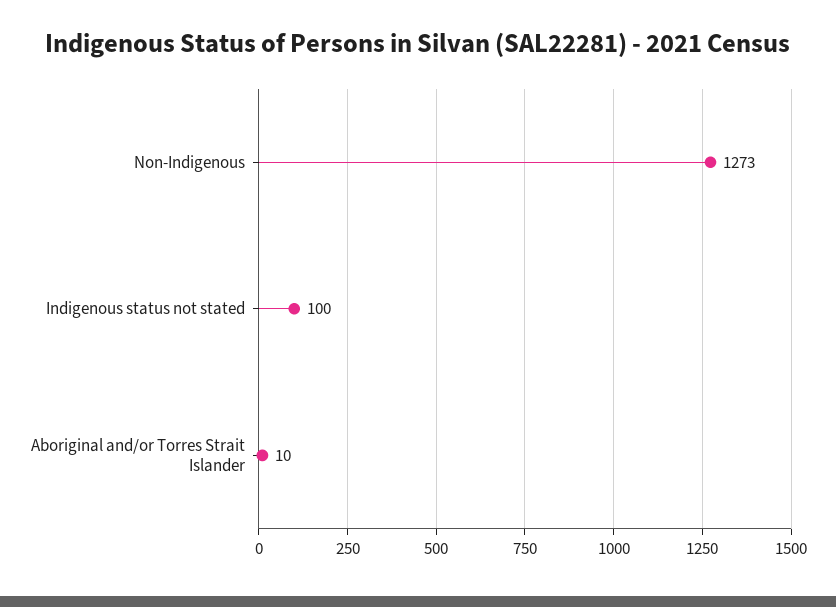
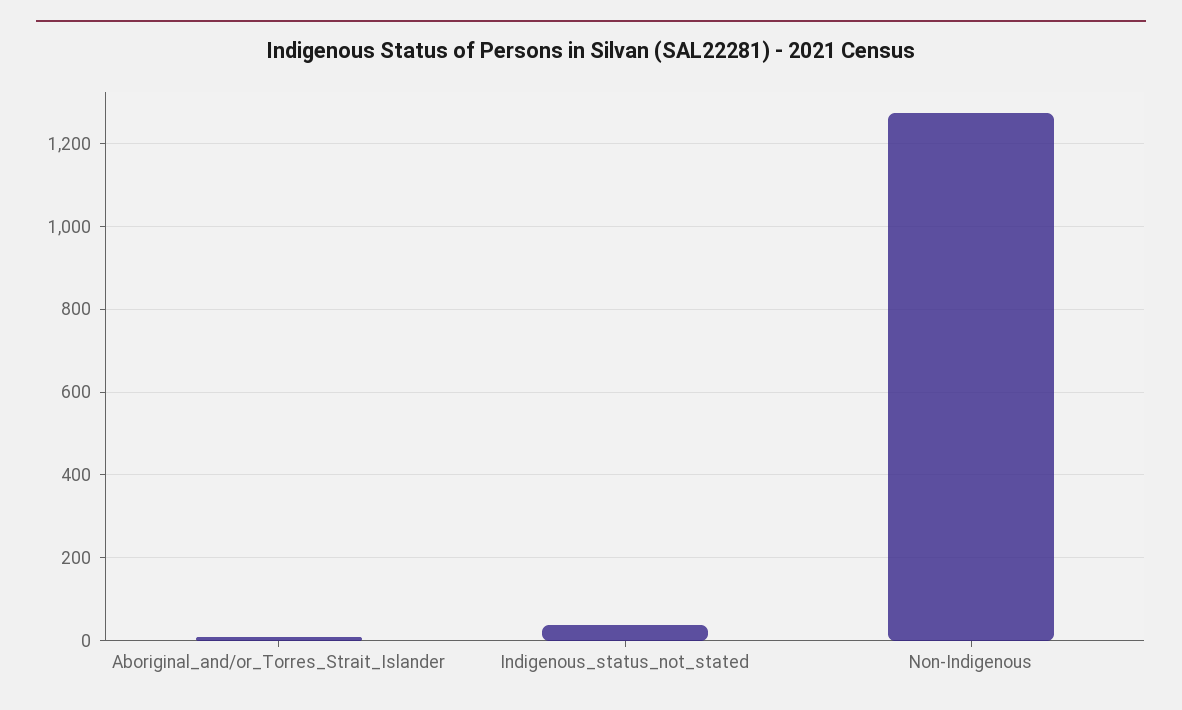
  {
    "Non-Indigenous": 1273,
-   "Indigenous status not stated": 100,
+   "Indigenous status not stated": 40,
    "Aboriginal and/or Torres Strait Islander": 10
  }

